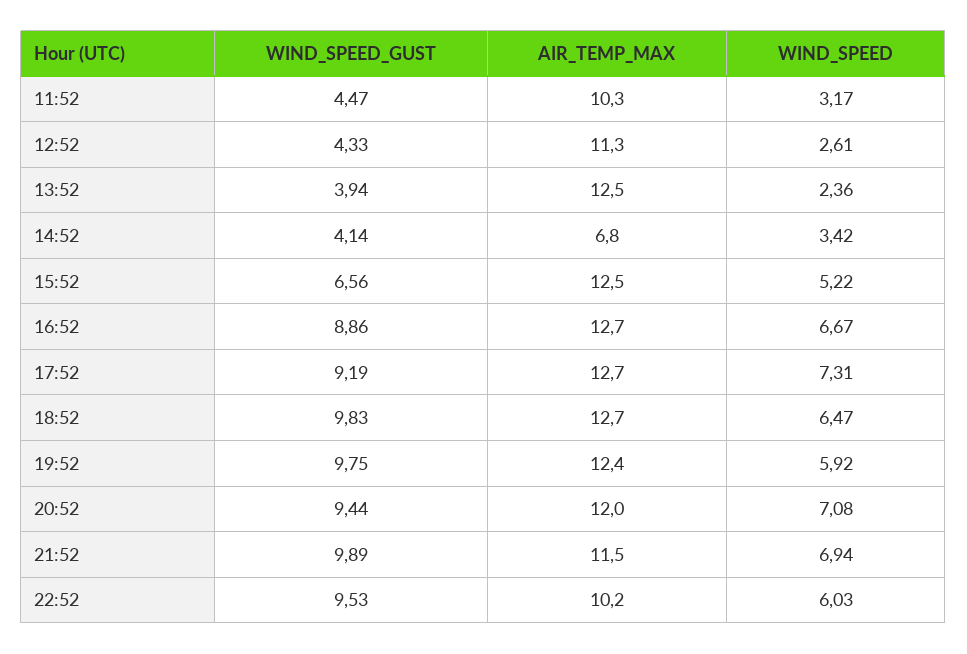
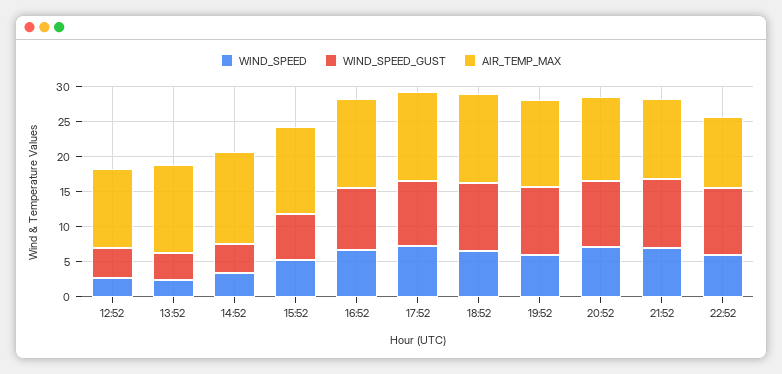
  {
    "WIND_SPEED_GUST": {
-     "11:52": 4.47,
      "12:52": 4.33,
      "13:52": 3.94,
      "14:52": 4.14,
      "15:52": 6.56,
      "16:52": 8.86,
      "17:52": 9.19,
      "18:52": 9.83,
      "19:52": 9.75,
      "20:52": 9.44,
      "21:52": 9.89,
      "22:52": 9.53
    },
    "AIR_TEMP_MAX": {
-     "11:52": 10.3,
      "12:52": 11.3,
      "13:52": 12.5,
-     "14:52": 6.8,
+     "14:52": 12.5,
      "15:52": 12.5,
      "16:52": 12.7,
      "17:52": 12.7,
      "18:52": 12.7,
      "19:52": 12.4,
      "20:52": 12,
      "21:52": 11.5,
      "22:52": 10.2
    },
    "WIND_SPEED": {
-     "11:52": 3.17,
      "12:52": 2.61,
      "13:52": 2.36,
      "14:52": 3.42,
      "15:52": 5.22,
      "16:52": 6.67,
      "17:52": 7.31,
      "18:52": 6.47,
      "19:52": 5.92,
      "20:52": 7.08,
      "21:52": 6.94,
      "22:52": 6.03
    }
  }

